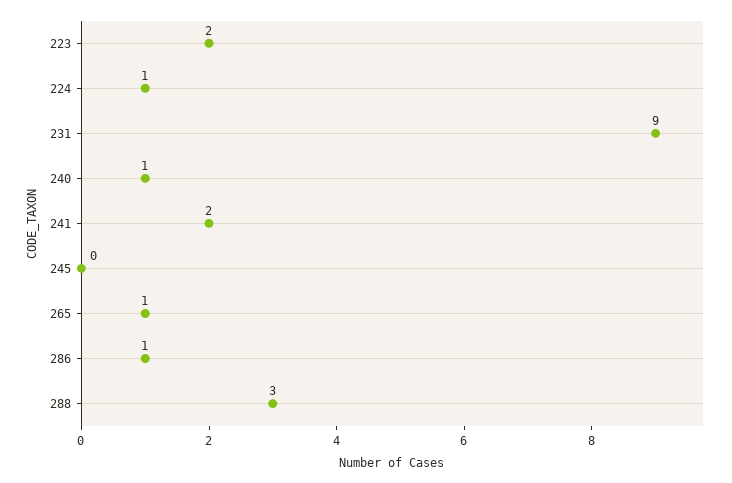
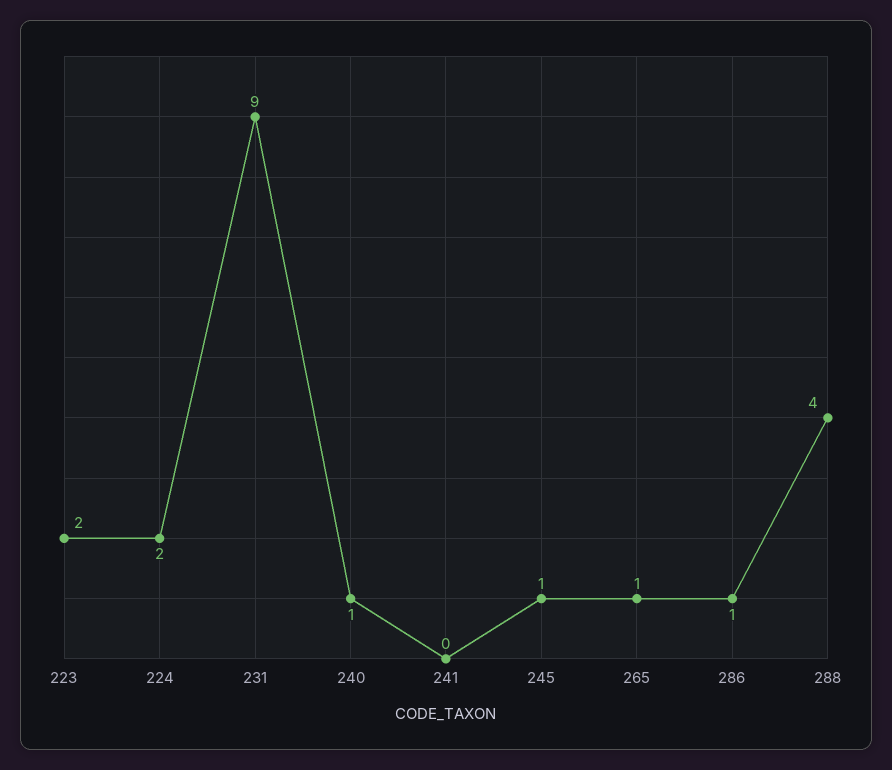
  {
    "223": 2,
-   "224": 1,
+   "224": 2,
    "231": 9,
    "240": 1,
-   "241": 2,
+   "241": 0,
-   "245": 0,
+   "245": 1,
    "265": 1,
    "286": 1,
-   "288": 3
+   "288": 4
  }

